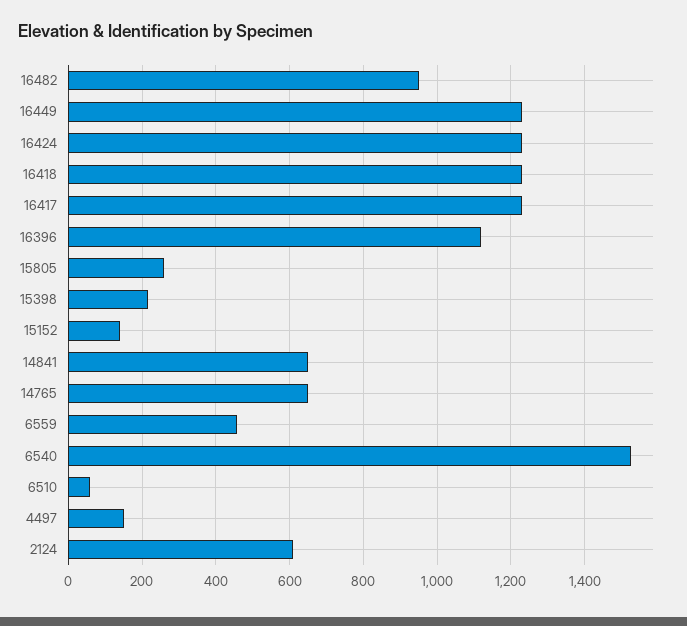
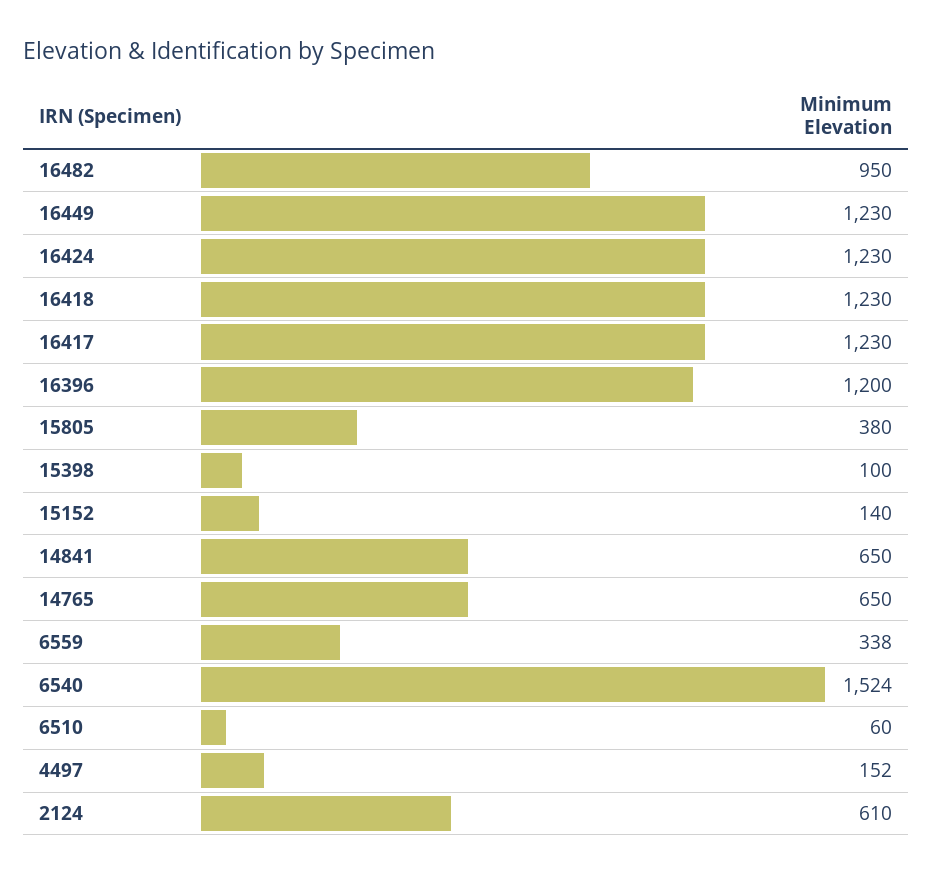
  {
    "16482": 950,
    "16449": 1230,
    "16424": 1230,
    "16418": 1230,
    "16417": 1230,
-   "16396": 1120,
+   "16396": 1200,
-   "15805": 260,
+   "15805": 380,
-   "15398": 220,
+   "15398": 100,
    "15152": 140,
    "14841": 650,
    "14765": 650,
-   "6559": 460,
+   "6559": 338,
    "6540": 1524,
    "6510": 60,
    "4497": 152,
    "2124": 610
  }

